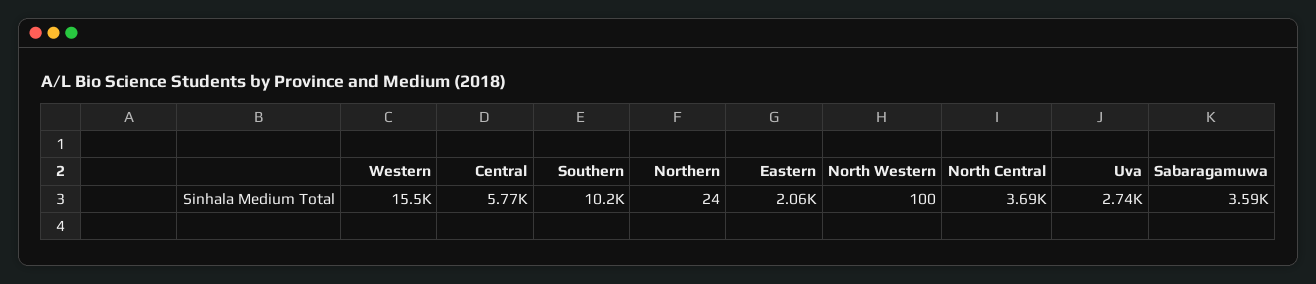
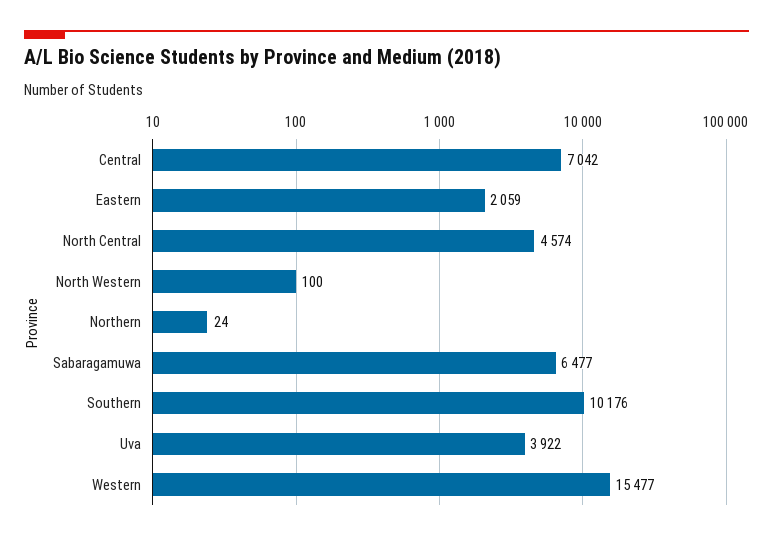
  {
    "Western": 15477,
-   "Central": 5770,
+   "Central": 7042,
    "Southern": 10176,
    "Northern": 24,
    "Eastern": 2059,
    "North Western": 100,
-   "North Central": 3690,
+   "North Central": 4574,
-   "Uva": 2740,
+   "Uva": 3922,
-   "Sabaragamuwa": 3590
+   "Sabaragamuwa": 6477
  }

